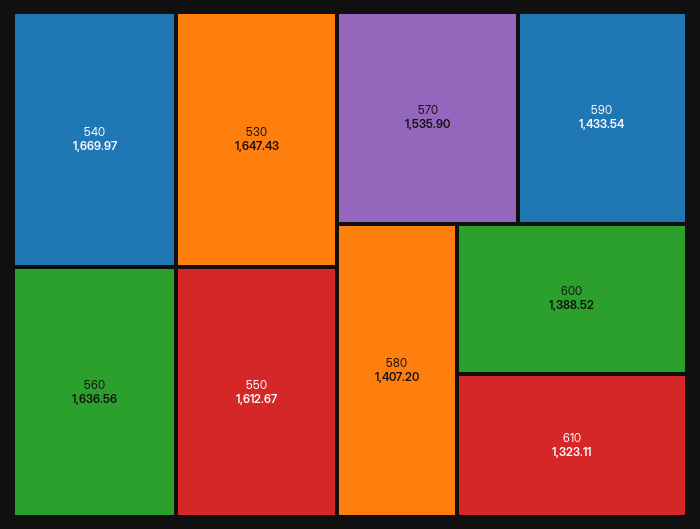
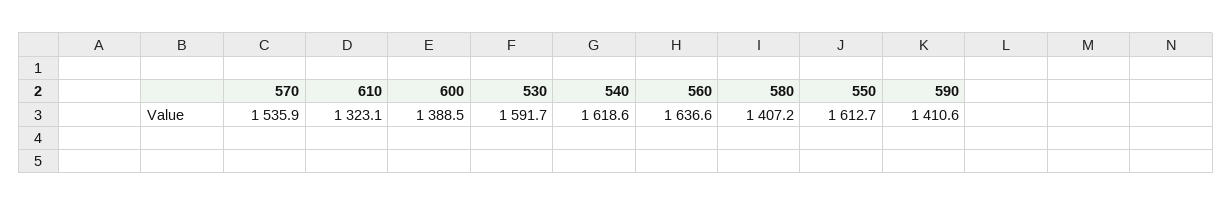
  {
-   "540": 1669.97,
+   "540": 1618.6,
-   "530": 1647.43,
+   "530": 1591.7,
    "560": 1636.56,
    "550": 1612.67,
    "570": 1535.9,
-   "590": 1433.54,
+   "590": 1410.6,
    "580": 1407.2,
    "600": 1388.52,
    "610": 1323.11
  }

